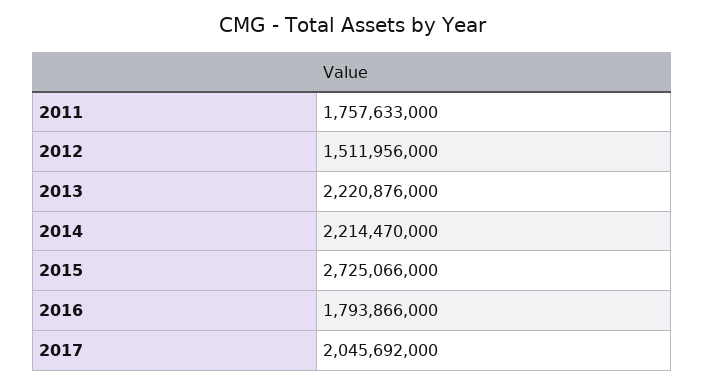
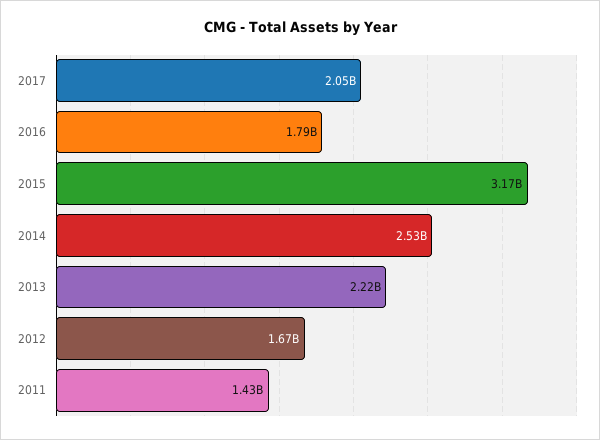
  {
-   "2011": 1757633000,
+   "2011": 1430000000,
-   "2012": 1511956000,
+   "2012": 1670000000,
    "2013": 2220876000,
-   "2014": 2214470000,
+   "2014": 2530000000,
-   "2015": 2725066000,
+   "2015": 3170000000,
    "2016": 1793866000,
    "2017": 2045692000
  }

